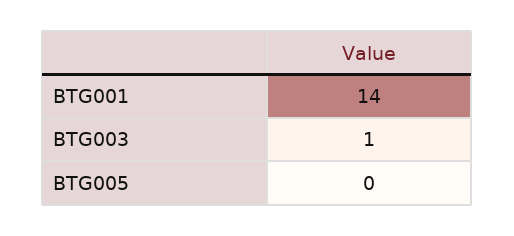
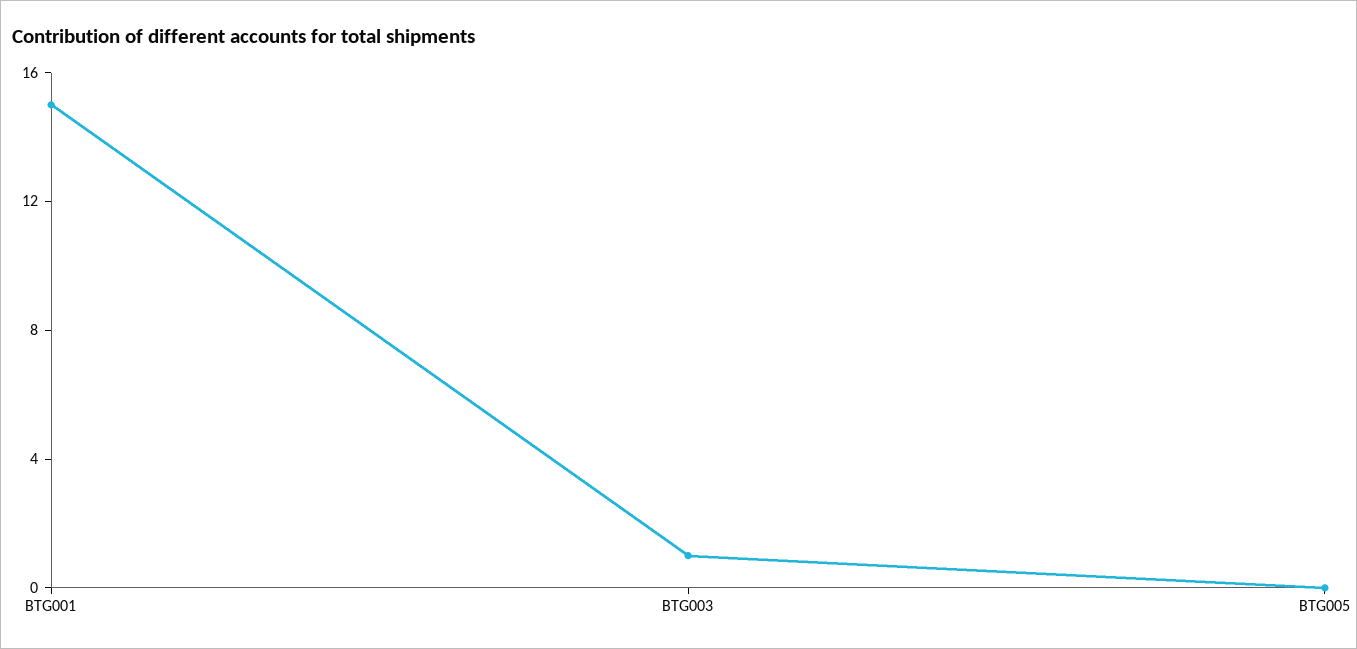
  {
-   "BTG001": 14,
+   "BTG001": 15,
    "BTG003": 1,
    "BTG005": 0
  }

